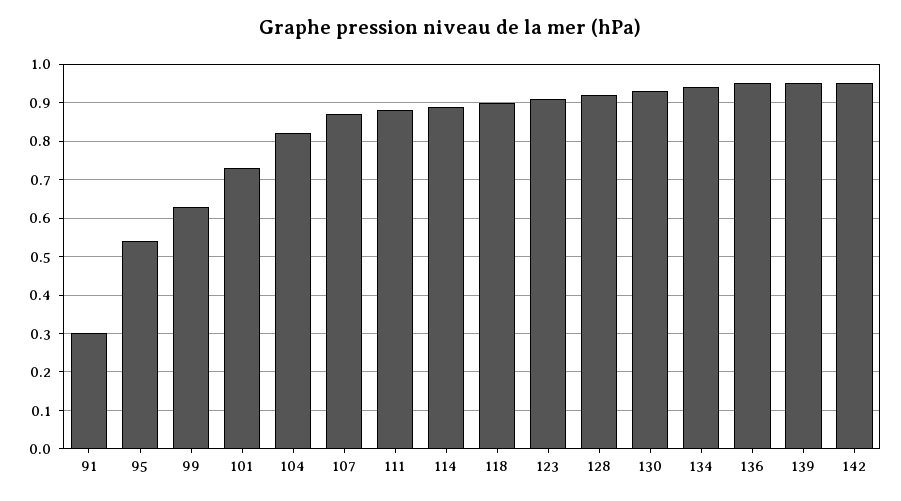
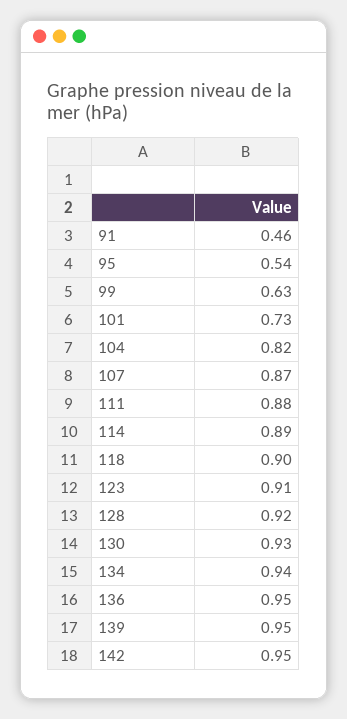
  {
-   "91": 0.3,
+   "91": 0.46,
    "95": 0.54,
    "99": 0.63,
    "101": 0.73,
    "104": 0.82,
    "107": 0.87,
    "111": 0.88,
    "114": 0.89,
    "118": 0.9,
    "123": 0.91,
    "128": 0.92,
    "130": 0.93,
    "134": 0.94,
    "136": 0.95,
    "139": 0.95,
    "142": 0.95
  }

